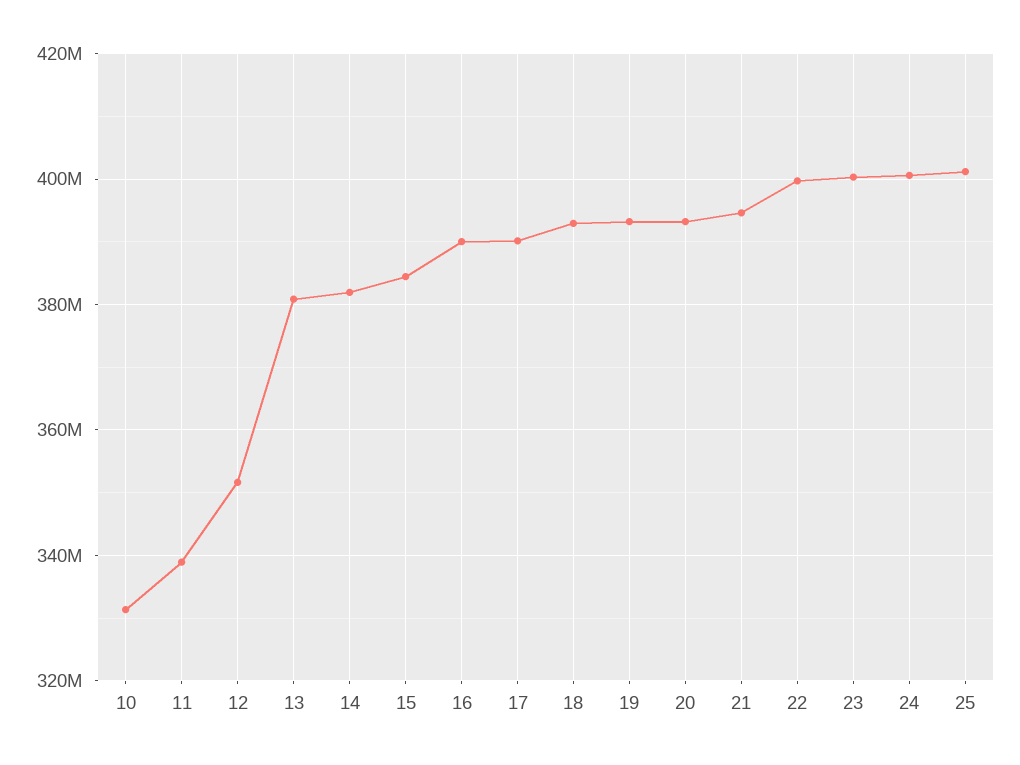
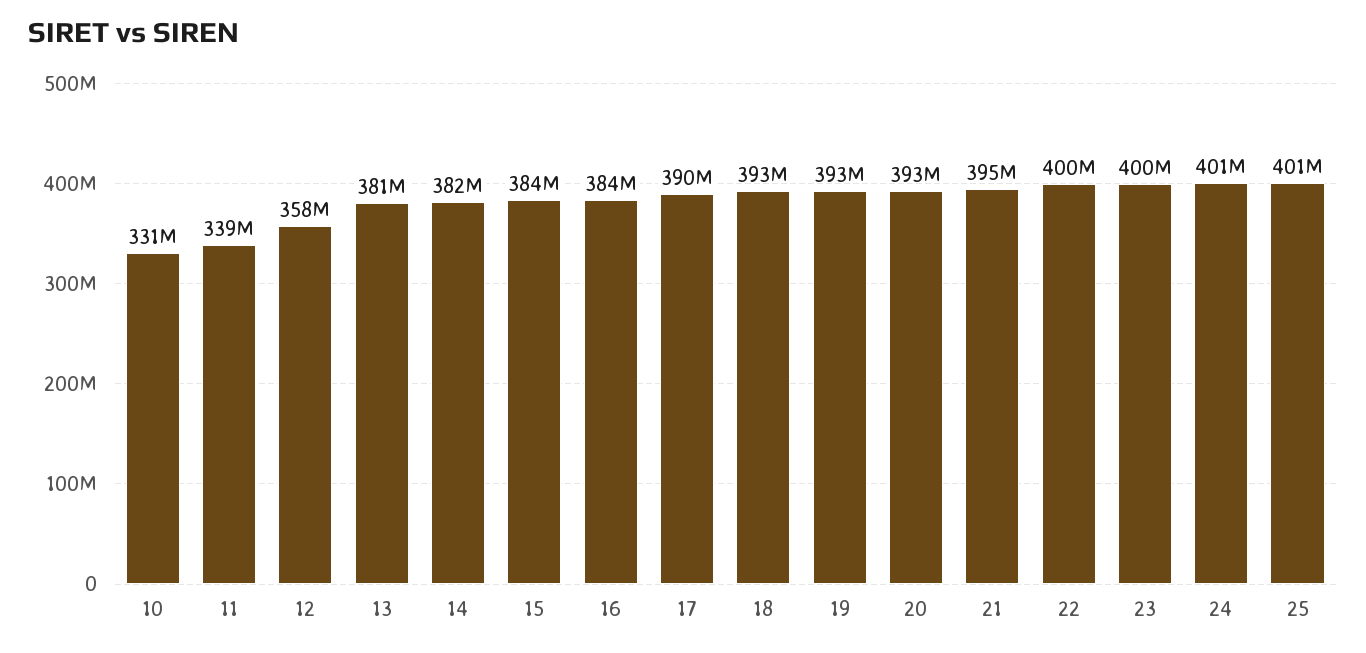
  {
    "10": 331000000,
    "11": 339000000,
-   "12": 352000000,
+   "12": 358000000,
    "13": 381000000,
    "14": 382000000,
    "15": 384000000,
-   "16": 390000000,
+   "16": 384000000,
    "17": 390000000,
    "18": 393000000,
    "19": 393000000,
    "20": 393000000,
    "21": 395000000,
    "22": 400000000,
    "23": 400000000,
    "24": 401000000,
    "25": 401000000
  }

